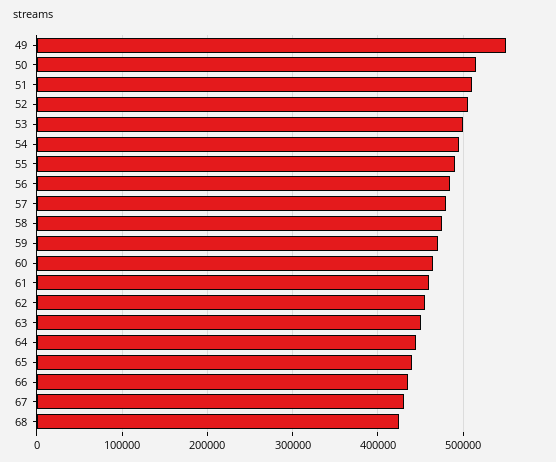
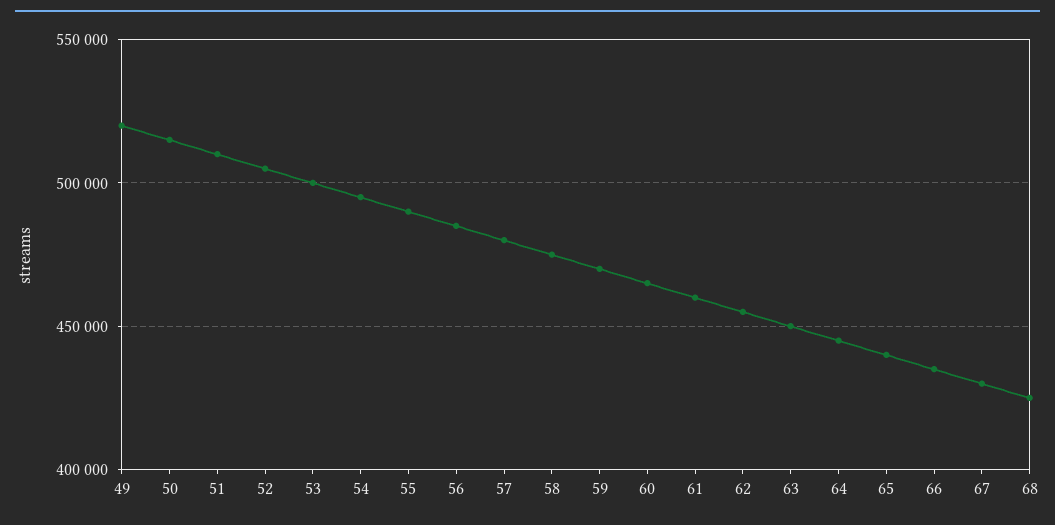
  {
-   "49": 550000,
+   "49": 520000,
    "50": 515000,
    "51": 510000,
    "52": 505000,
    "53": 500000,
    "54": 495000,
    "55": 490000,
    "56": 485000,
    "57": 480000,
    "58": 475000,
    "59": 470000,
    "60": 465000,
    "61": 460000,
    "62": 455000,
    "63": 450000,
    "64": 445000,
    "65": 440000,
    "66": 435000,
    "67": 430000,
    "68": 425000
  }

